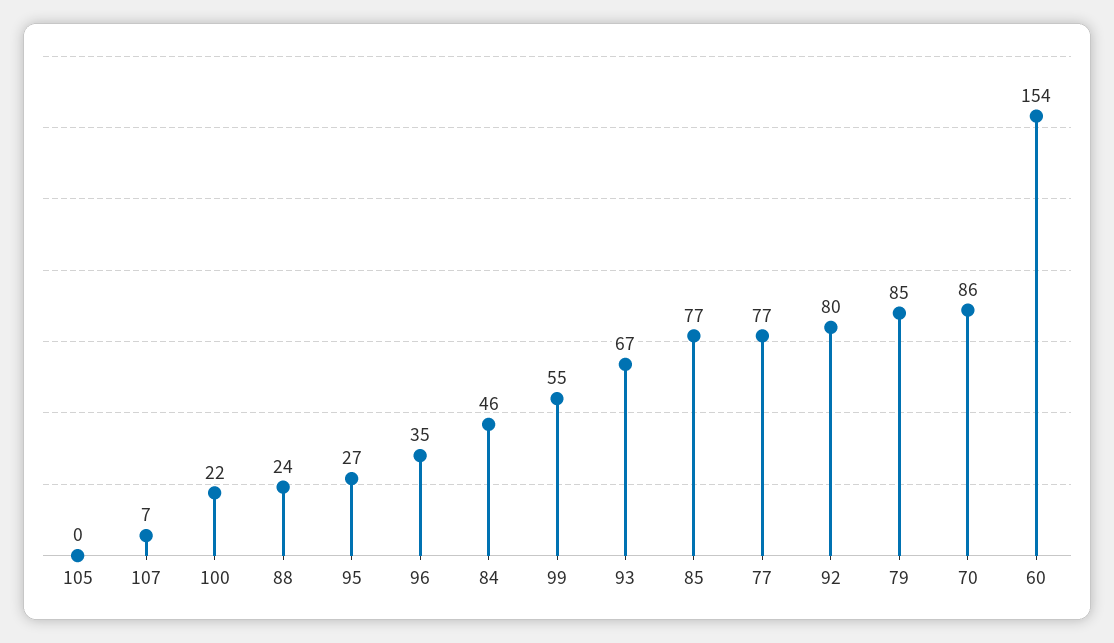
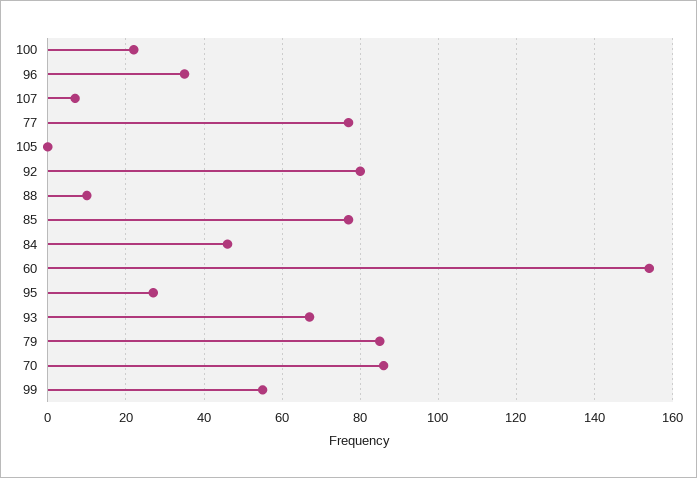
  {
    "105": 0,
    "107": 7,
    "100": 22,
-   "88": 24,
+   "88": 10,
    "95": 27,
    "96": 35,
    "84": 46,
    "99": 55,
    "93": 67,
    "85": 77,
    "77": 77,
    "92": 80,
    "79": 85,
    "70": 86,
    "60": 154
  }

